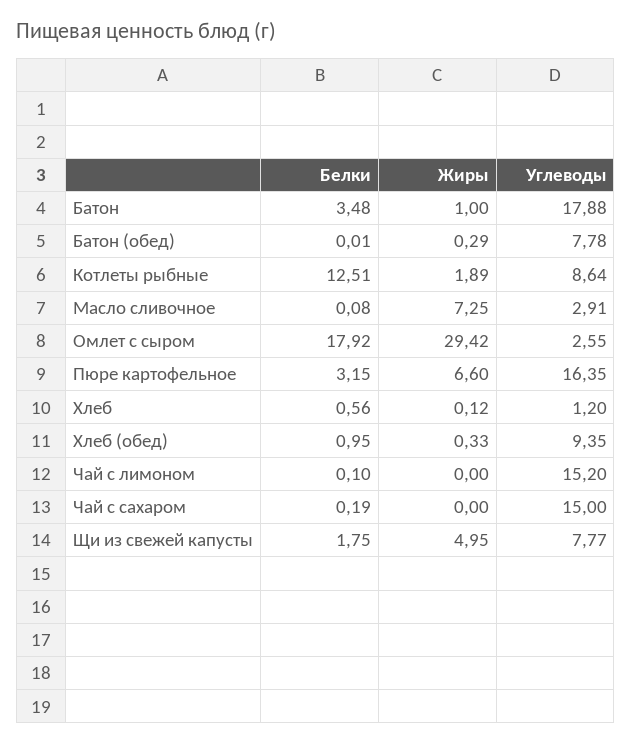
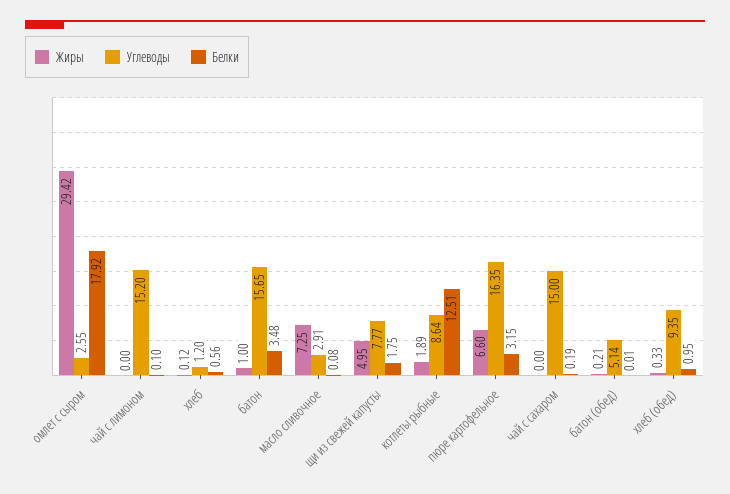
  {
    "Белки": {
      "Батон": 3.48,
      "Батон (обед)": 0.01,
      "Котлеты рыбные": 12.51,
      "Масло сливочное": 0.08,
      "Омлет с сыром": 17.92,
      "Пюре картофельное": 3.15,
      "Хлеб": 0.56,
      "Хлеб (обед)": 0.95,
      "Чай с лимоном": 0.1,
      "Чай с сахаром": 0.19,
      "Щи из свежей капусты": 1.75
    },
    "Жиры": {
      "Батон": 1,
-     "Батон (обед)": 0.29,
+     "Батон (обед)": 0.21,
      "Котлеты рыбные": 1.89,
      "Масло сливочное": 7.25,
      "Омлет с сыром": 29.42,
      "Пюре картофельное": 6.6,
      "Хлеб": 0.12,
      "Хлеб (обед)": 0.33,
      "Чай с лимоном": 0,
      "Чай с сахаром": 0,
      "Щи из свежей капусты": 4.95
    },
    "Углеводы": {
-     "Батон": 17.88,
+     "Батон": 15.65,
-     "Батон (обед)": 7.78,
+     "Батон (обед)": 5.14,
      "Котлеты рыбные": 8.64,
      "Масло сливочное": 2.91,
      "Омлет с сыром": 2.55,
      "Пюре картофельное": 16.35,
      "Хлеб": 1.2,
      "Хлеб (обед)": 9.35,
      "Чай с лимоном": 15.2,
      "Чай с сахаром": 15,
      "Щи из свежей капусты": 7.77
    }
  }

